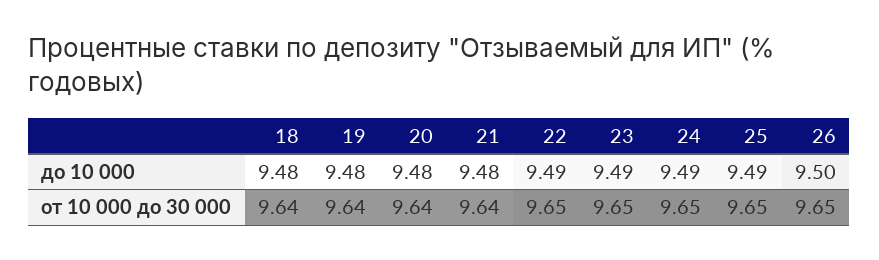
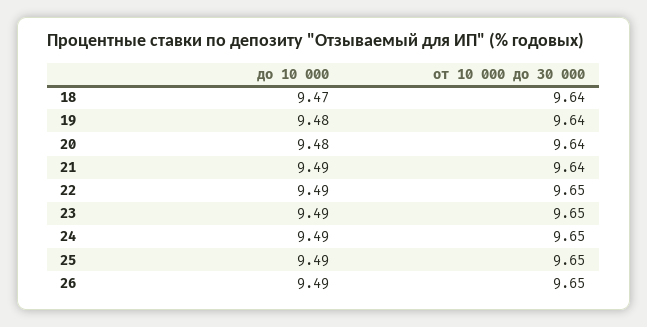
  {
    "18": {
-     "до 10 000": 9.48,
+     "до 10 000": 9.47,
      "от 10 000 до 30 000": 9.64
    },
    "19": {
      "до 10 000": 9.48,
      "от 10 000 до 30 000": 9.64
    },
    "20": {
      "до 10 000": 9.48,
      "от 10 000 до 30 000": 9.64
    },
    "21": {
-     "до 10 000": 9.48,
+     "до 10 000": 9.49,
      "от 10 000 до 30 000": 9.64
    },
    "22": {
      "до 10 000": 9.49,
      "от 10 000 до 30 000": 9.65
    },
    "23": {
      "до 10 000": 9.49,
      "от 10 000 до 30 000": 9.65
    },
    "24": {
      "до 10 000": 9.49,
      "от 10 000 до 30 000": 9.65
    },
    "25": {
      "до 10 000": 9.49,
      "от 10 000 до 30 000": 9.65
    },
    "26": {
-     "до 10 000": 9.5,
+     "до 10 000": 9.49,
      "от 10 000 до 30 000": 9.65
    }
  }

